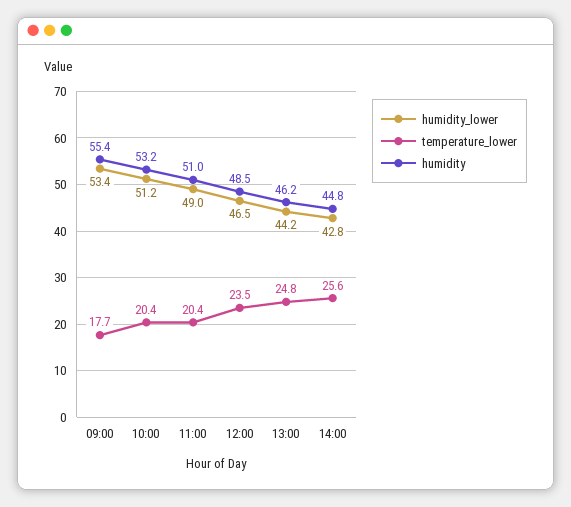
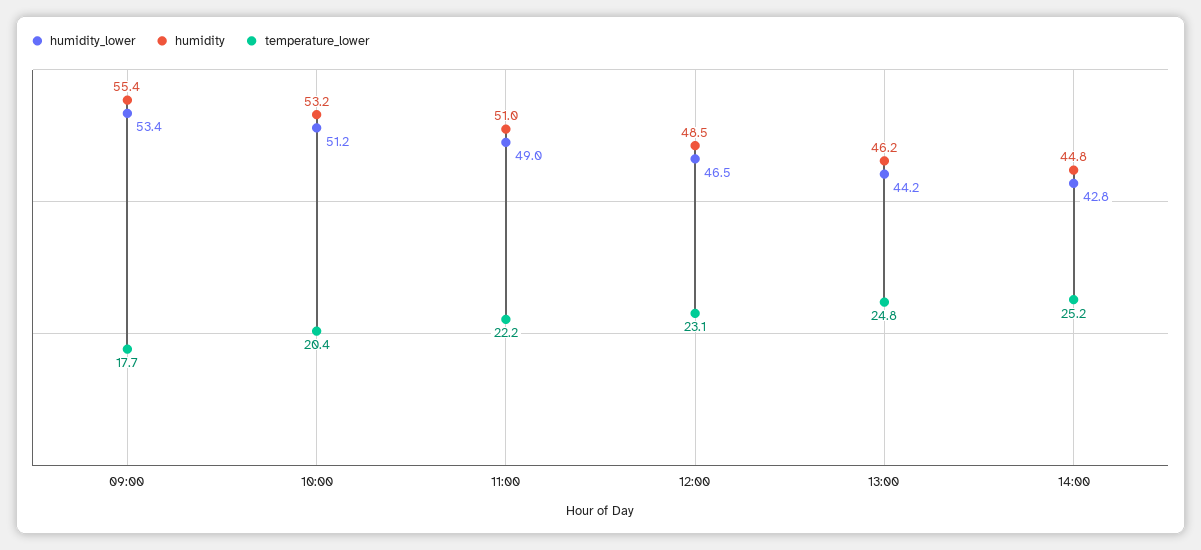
  {
    "humidity_lower": {
      "09:00": 53.4,
      "10:00": 51.2,
      "11:00": 49,
      "12:00": 46.5,
      "13:00": 44.2,
      "14:00": 42.8
    },
    "temperature_lower": {
      "09:00": 17.7,
      "10:00": 20.4,
-     "11:00": 20.4,
+     "11:00": 22.2,
-     "12:00": 23.5,
+     "12:00": 23.1,
      "13:00": 24.8,
-     "14:00": 25.6
+     "14:00": 25.2
    },
    "humidity": {
      "09:00": 55.4,
      "10:00": 53.2,
      "11:00": 51,
      "12:00": 48.5,
      "13:00": 46.2,
      "14:00": 44.8
    }
  }

